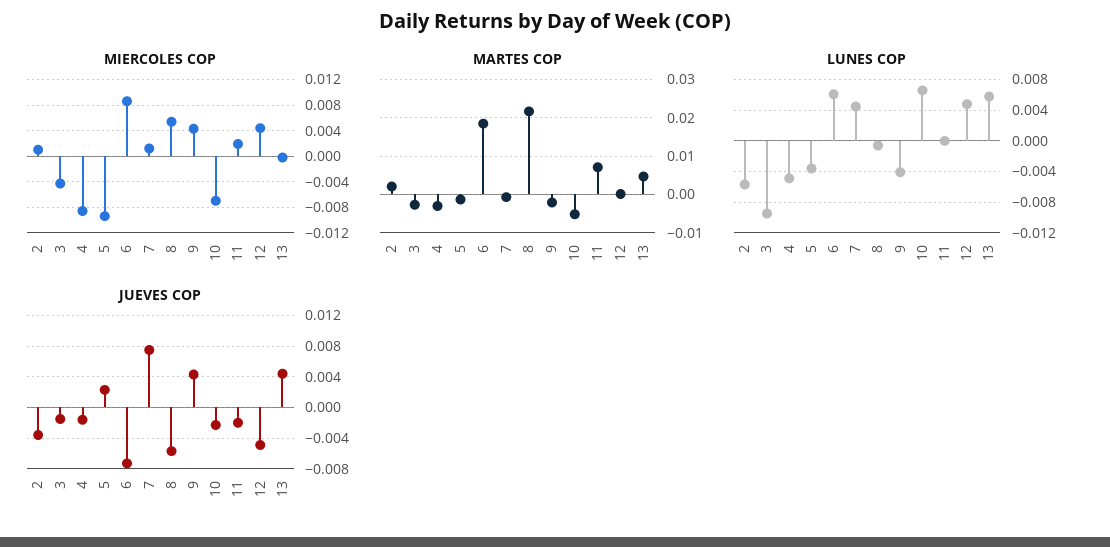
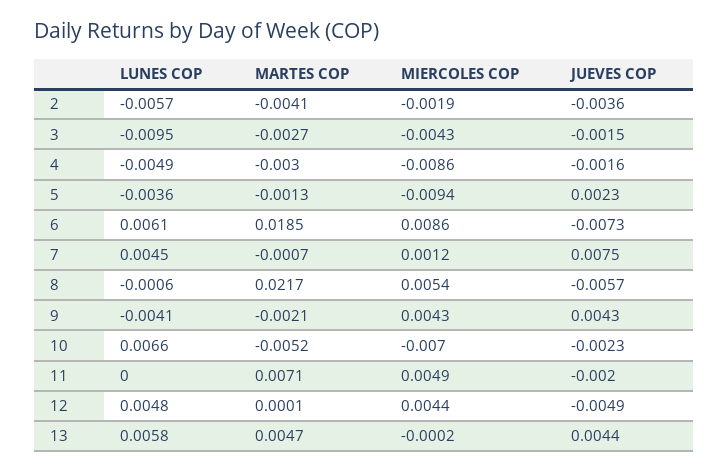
  {
    "MIERCOLES COP": {
-     "2": 0.001,
+     "2": -0.0019,
      "3": -0.0043,
      "4": -0.0086,
      "5": -0.0094,
      "6": 0.0086,
      "7": 0.0012,
      "8": 0.0054,
      "9": 0.0043,
      "10": -0.007,
-     "11": 0.002,
+     "11": 0.0049,
      "12": 0.0044,
      "13": -0.0002
    },
    "MARTES COP": {
-     "2": 0.002,
+     "2": -0.0041,
      "3": -0.0027,
      "4": -0.003,
      "5": -0.0013,
      "6": 0.0185,
      "7": -0.0007,
      "8": 0.0217,
      "9": -0.0021,
      "10": -0.0052,
      "11": 0.0071,
      "12": 0.0001,
      "13": 0.0047
    },
    "LUNES COP": {
      "2": -0.0057,
      "3": -0.0095,
      "4": -0.0049,
      "5": -0.0036,
      "6": 0.0061,
      "7": 0.0045,
      "8": -0.0006,
      "9": -0.0041,
      "10": 0.0066,
      "11": 0,
      "12": 0.0048,
      "13": 0.0058
    },
    "JUEVES COP": {
      "2": -0.0036,
      "3": -0.0015,
      "4": -0.0016,
      "5": 0.0023,
      "6": -0.0073,
      "7": 0.0075,
      "8": -0.0057,
      "9": 0.0043,
      "10": -0.0023,
      "11": -0.002,
      "12": -0.0049,
      "13": 0.0044
    }
  }

